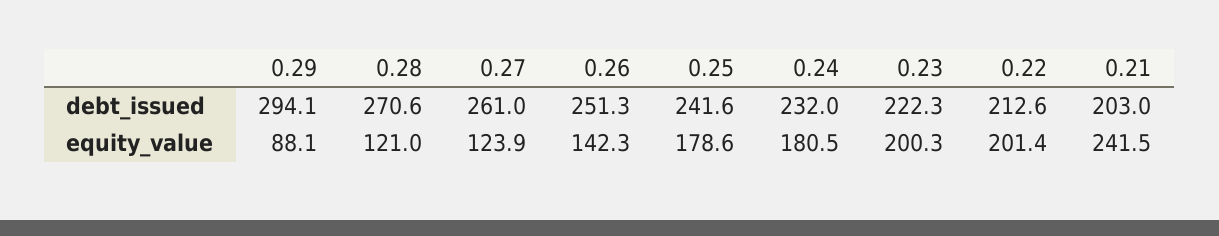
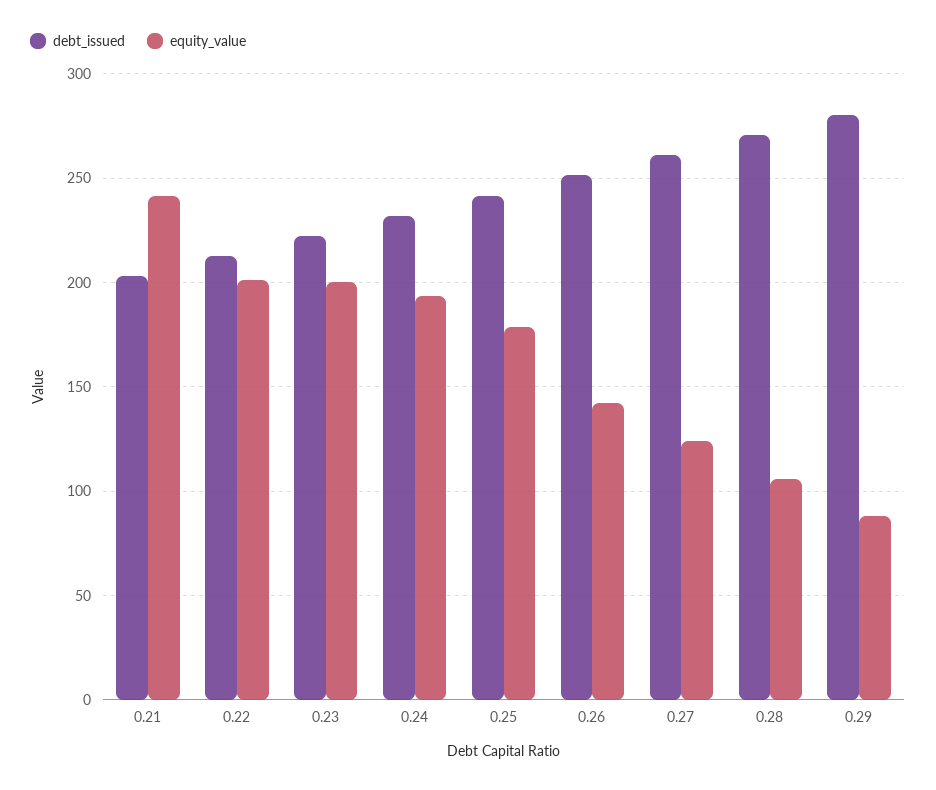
  {
    "debt_issued": {
-     "0.29": 294.1,
+     "0.29": 280,
      "0.28": 270.6,
      "0.27": 261,
      "0.26": 251.3,
      "0.25": 241.6,
      "0.24": 232,
      "0.23": 222.3,
      "0.22": 212.6,
      "0.21": 203
    },
    "equity_value": {
      "0.29": 88.1,
-     "0.28": 121,
+     "0.28": 105,
      "0.27": 123.9,
      "0.26": 142.3,
      "0.25": 178.6,
-     "0.24": 180.5,
+     "0.24": 195,
      "0.23": 200.3,
      "0.22": 201.4,
      "0.21": 241.5
    }
  }

